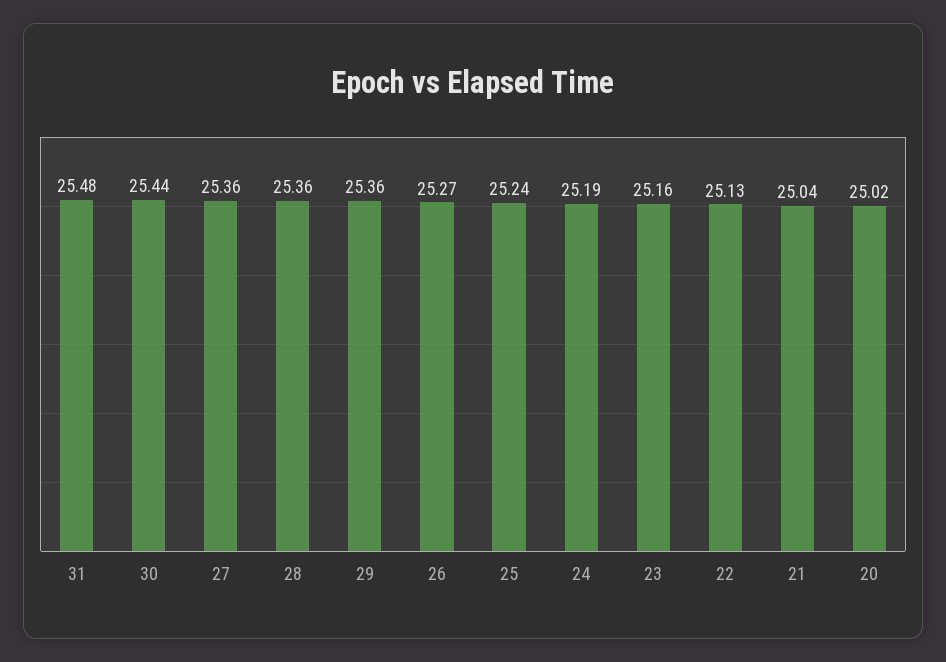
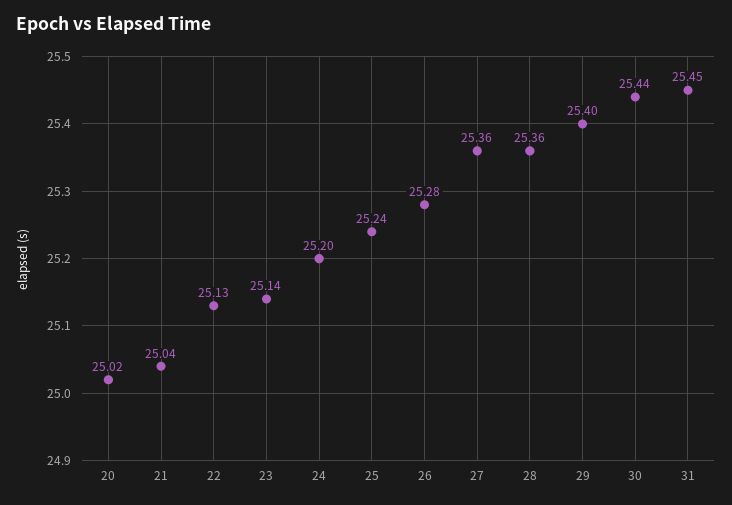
  {
-   "31": 25.48,
+   "31": 25.45,
    "30": 25.44,
    "27": 25.36,
    "28": 25.36,
-   "29": 25.36,
+   "29": 25.4,
-   "26": 25.27,
+   "26": 25.28,
    "25": 25.24,
-   "24": 25.19,
+   "24": 25.2,
-   "23": 25.16,
+   "23": 25.14,
    "22": 25.13,
    "21": 25.04,
    "20": 25.02
  }

